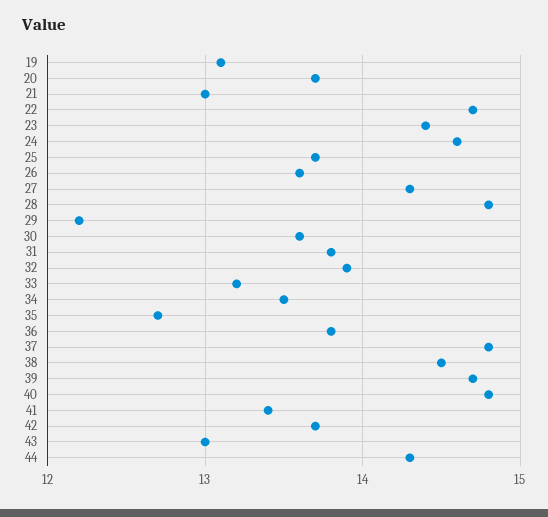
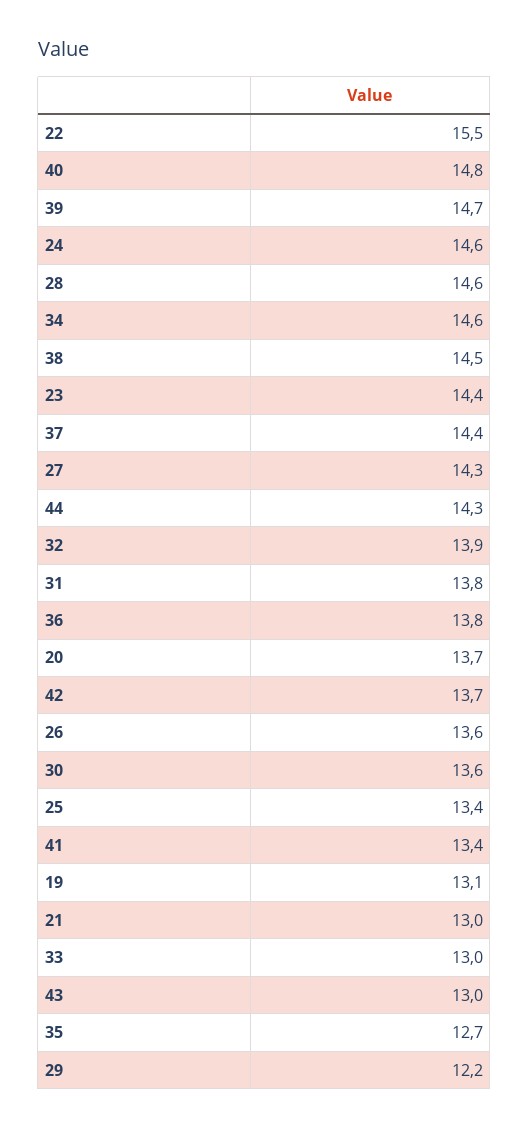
  {
    "19": 13.1,
    "20": 13.7,
    "21": 13,
-   "22": 14.7,
+   "22": 15.5,
    "23": 14.4,
    "24": 14.6,
-   "25": 13.7,
+   "25": 13.4,
    "26": 13.6,
    "27": 14.3,
-   "28": 14.8,
+   "28": 14.6,
    "29": 12.2,
    "30": 13.6,
    "31": 13.8,
    "32": 13.9,
-   "33": 13.2,
+   "33": 13,
-   "34": 13.5,
+   "34": 14.6,
    "35": 12.7,
    "36": 13.8,
-   "37": 14.8,
+   "37": 14.4,
    "38": 14.5,
    "39": 14.7,
    "40": 14.8,
    "41": 13.4,
    "42": 13.7,
    "43": 13,
    "44": 14.3
  }

